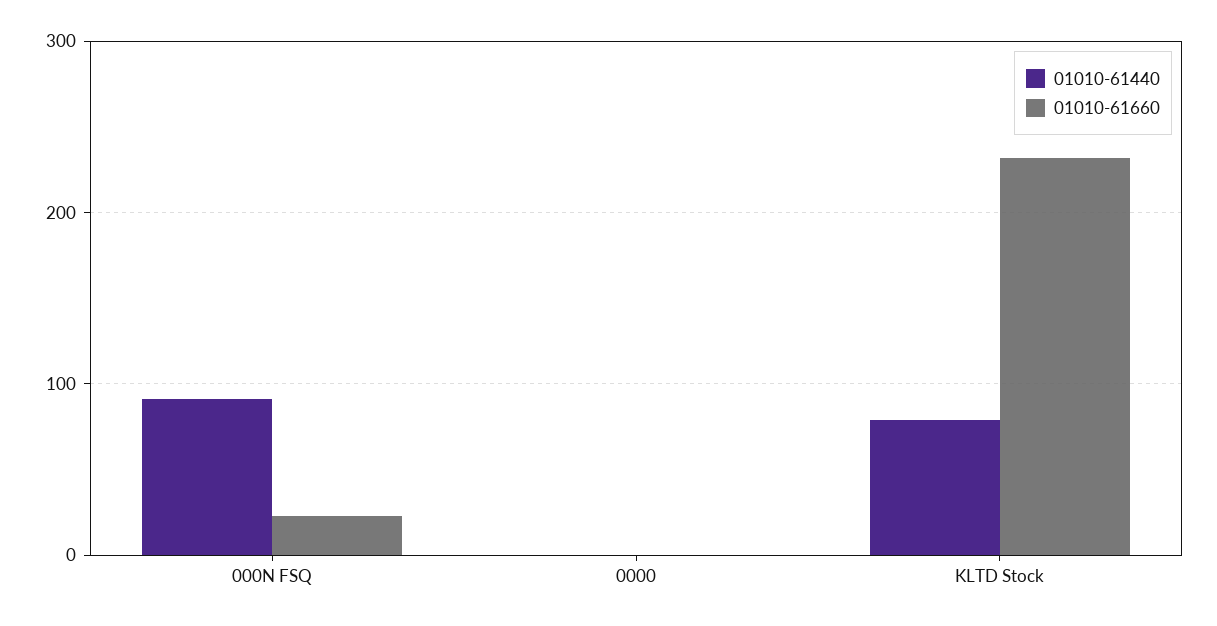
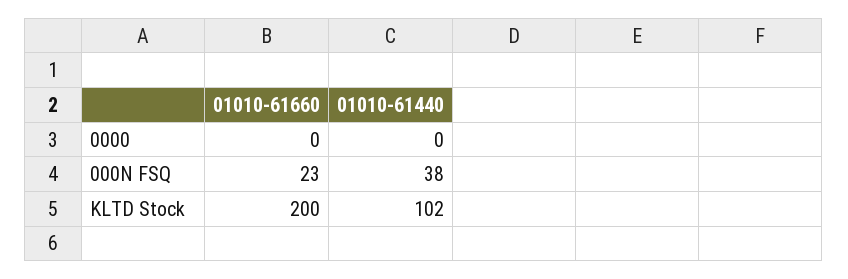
  {
    "01010-61440": {
-     "000N FSQ": 90,
+     "000N FSQ": 38,
      "0000": 0,
-     "KLTD Stock": 80
+     "KLTD Stock": 102
    },
    "01010-61660": {
      "000N FSQ": 23,
      "0000": 0,
-     "KLTD Stock": 230
+     "KLTD Stock": 200
    }
  }

